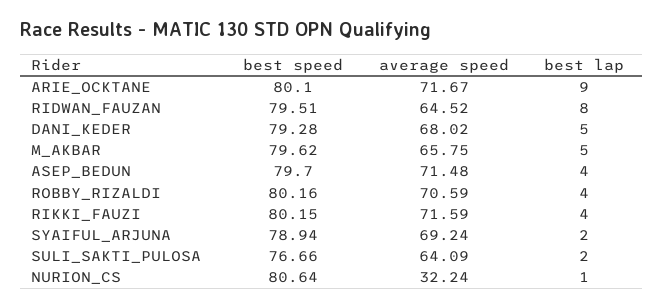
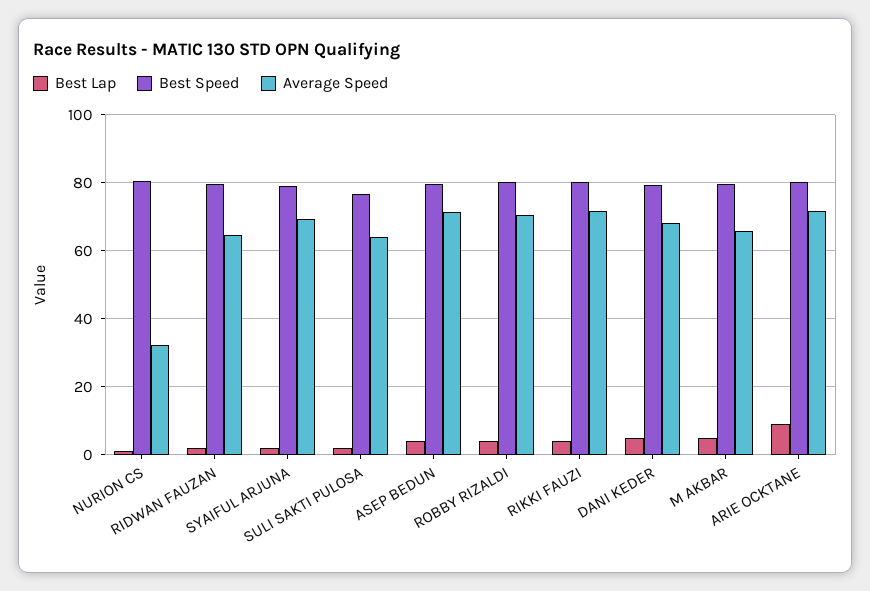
  {
    "best speed": {
      "ARIE_OCKTANE": 80.1,
      "RIDWAN_FAUZAN": 79.51,
      "DANI_KEDER": 79.28,
      "M_AKBAR": 79.62,
      "ASEP_BEDUN": 79.7,
      "ROBBY_RIZALDI": 80.16,
      "RIKKI_FAUZI": 80.15,
      "SYAIFUL_ARJUNA": 78.94,
      "SULI_SAKTI_PULOSA": 76.66,
      "NURION_CS": 80.64
    },
    "average speed": {
      "ARIE_OCKTANE": 71.67,
      "RIDWAN_FAUZAN": 64.52,
      "DANI_KEDER": 68.02,
      "M_AKBAR": 65.75,
      "ASEP_BEDUN": 71.48,
      "ROBBY_RIZALDI": 70.59,
      "RIKKI_FAUZI": 71.59,
      "SYAIFUL_ARJUNA": 69.24,
      "SULI_SAKTI_PULOSA": 64.09,
      "NURION_CS": 32.24
    },
    "best lap": {
      "ARIE_OCKTANE": 9,
-     "RIDWAN_FAUZAN": 8,
+     "RIDWAN_FAUZAN": 2,
      "DANI_KEDER": 5,
      "M_AKBAR": 5,
      "ASEP_BEDUN": 4,
      "ROBBY_RIZALDI": 4,
      "RIKKI_FAUZI": 4,
      "SYAIFUL_ARJUNA": 2,
      "SULI_SAKTI_PULOSA": 2,
      "NURION_CS": 1
    }
  }

